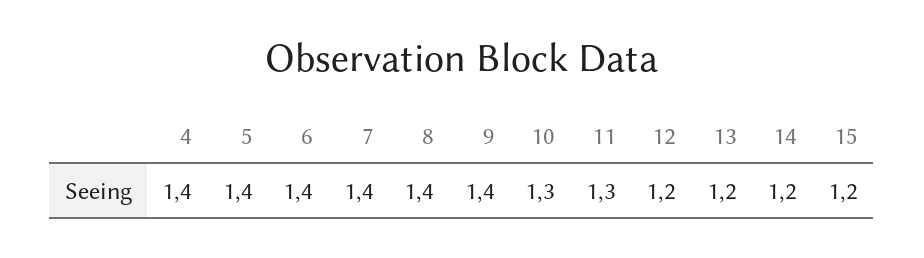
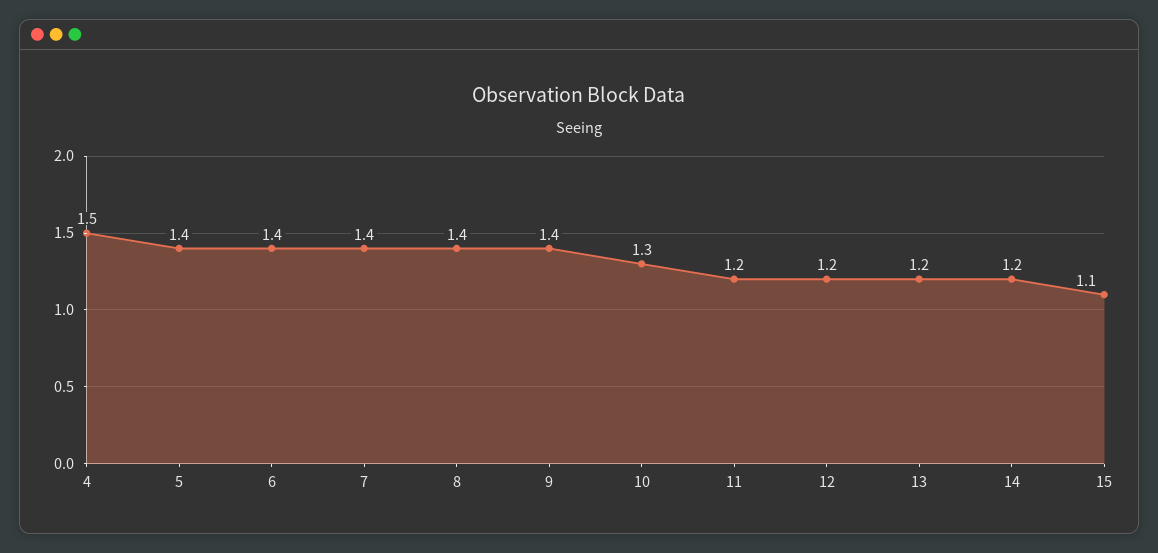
  {
-   "4": 1.4,
+   "4": 1.5,
    "5": 1.4,
    "6": 1.4,
    "7": 1.4,
    "8": 1.4,
    "9": 1.4,
    "10": 1.3,
-   "11": 1.3,
+   "11": 1.2,
    "12": 1.2,
    "13": 1.2,
    "14": 1.2,
-   "15": 1.2
+   "15": 1.1
  }

